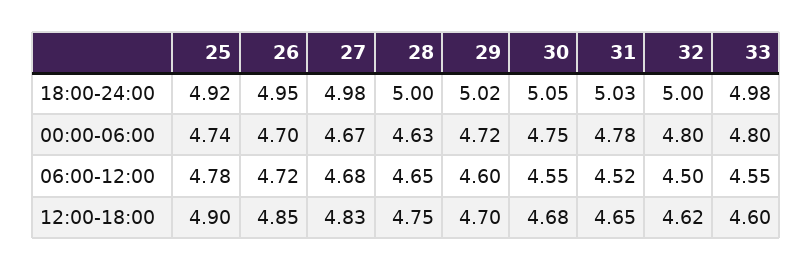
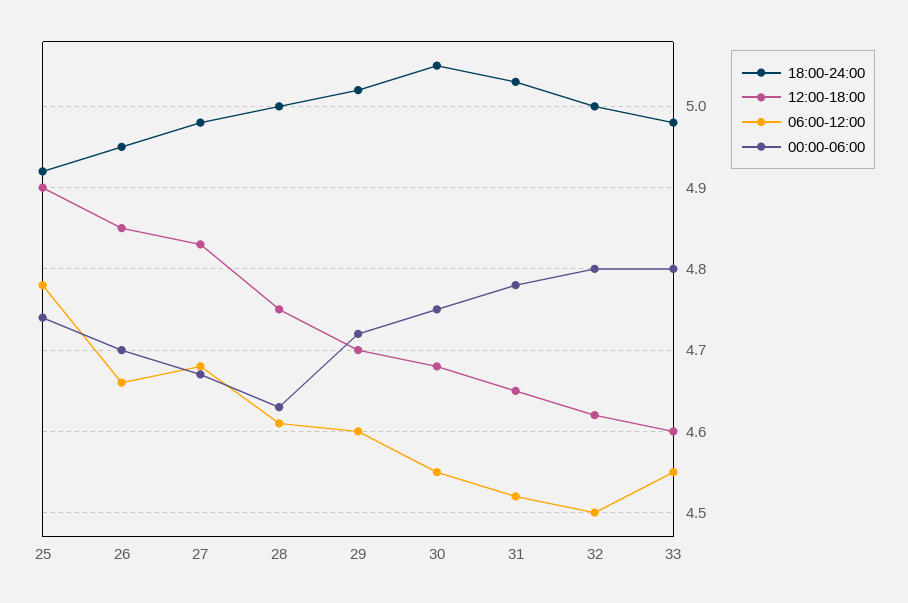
  {
    "18:00-24:00": {
      "25": 4.92,
      "26": 4.95,
      "27": 4.98,
      "28": 5,
      "29": 5.02,
      "30": 5.05,
      "31": 5.03,
      "32": 5,
      "33": 4.98
    },
    "00:00-06:00": {
      "25": 4.74,
      "26": 4.7,
      "27": 4.67,
      "28": 4.63,
      "29": 4.72,
      "30": 4.75,
      "31": 4.78,
      "32": 4.8,
      "33": 4.8
    },
    "06:00-12:00": {
      "25": 4.78,
-     "26": 4.72,
+     "26": 4.66,
      "27": 4.68,
-     "28": 4.65,
+     "28": 4.61,
      "29": 4.6,
      "30": 4.55,
      "31": 4.52,
      "32": 4.5,
      "33": 4.55
    },
    "12:00-18:00": {
      "25": 4.9,
      "26": 4.85,
      "27": 4.83,
      "28": 4.75,
      "29": 4.7,
      "30": 4.68,
      "31": 4.65,
      "32": 4.62,
      "33": 4.6
    }
  }

